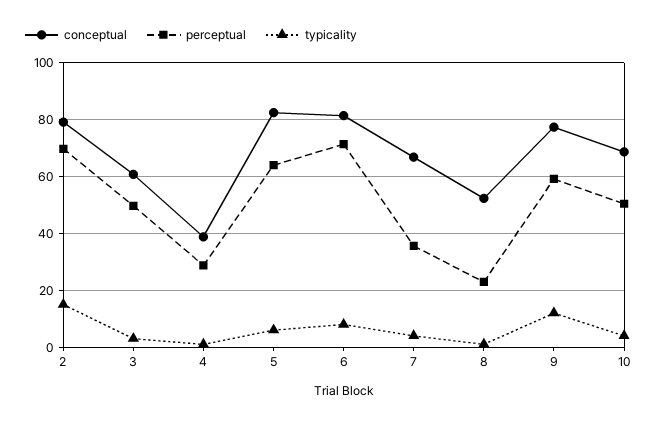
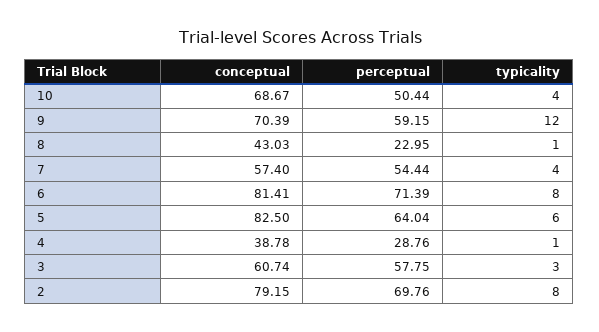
  {
    "conceptual": {
      "2": 79.15,
      "3": 60.74,
      "4": 38.78,
      "5": 82.5,
      "6": 81.41,
-     "7": 67.5,
+     "7": 57.4,
-     "8": 52.5,
+     "8": 43.03,
-     "9": 77.5,
+     "9": 70.39,
      "10": 68.67
    },
    "perceptual": {
      "2": 69.76,
-     "3": 50,
+     "3": 57.75,
      "4": 28.76,
      "5": 64.04,
      "6": 71.39,
-     "7": 35,
+     "7": 54.44,
      "8": 22.95,
      "9": 59.15,
      "10": 50.44
    },
    "typicality": {
-     "2": 15,
+     "2": 8,
      "3": 3,
      "4": 1,
      "5": 6,
      "6": 8,
      "7": 4,
      "8": 1,
      "9": 12,
      "10": 4
    }
  }

